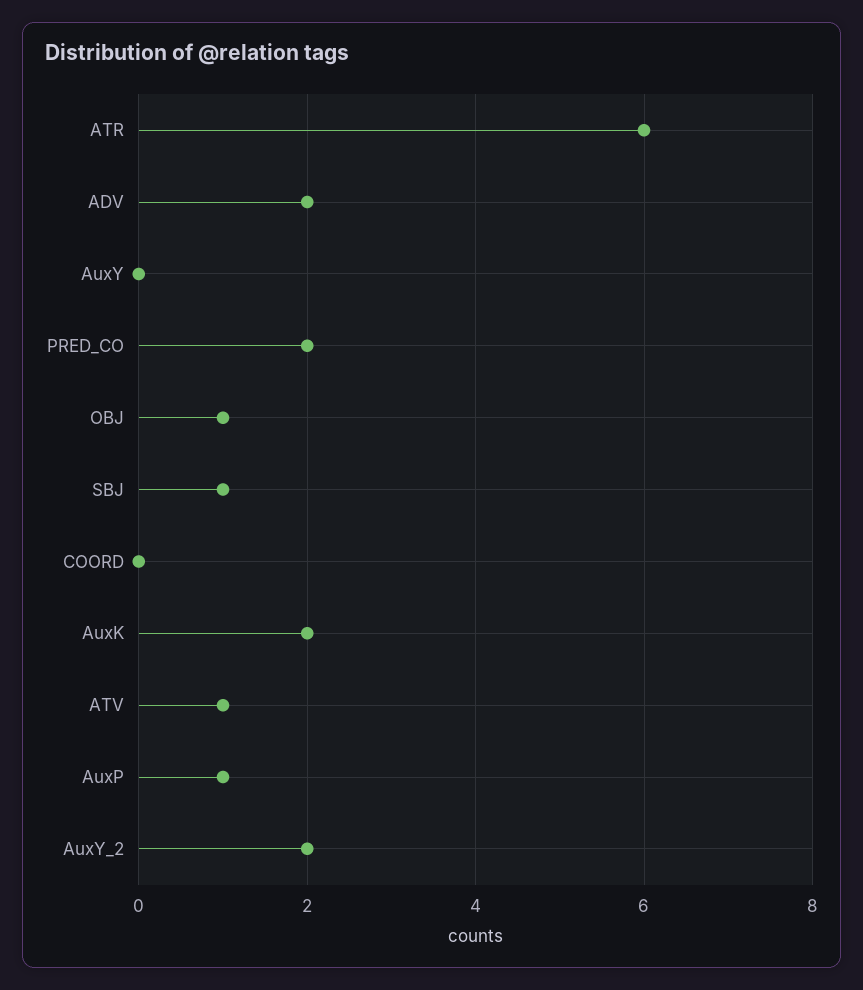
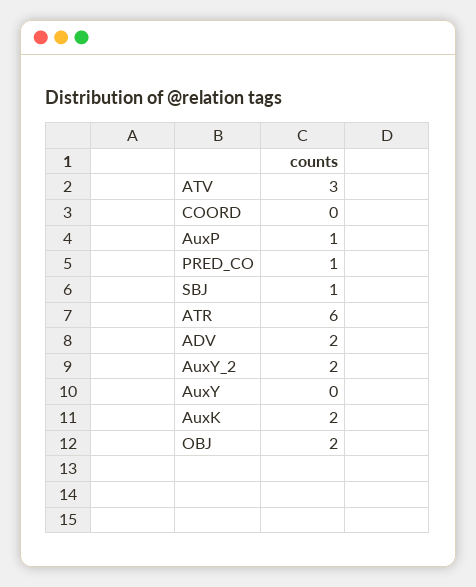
  {
    "ATR": 6,
    "ADV": 2,
    "AuxY": 0,
-   "PRED_CO": 2,
+   "PRED_CO": 1,
-   "OBJ": 1,
+   "OBJ": 2,
    "SBJ": 1,
    "COORD": 0,
    "AuxK": 2,
-   "ATV": 1,
+   "ATV": 3,
    "AuxP": 1,
    "AuxY_2": 2
  }

